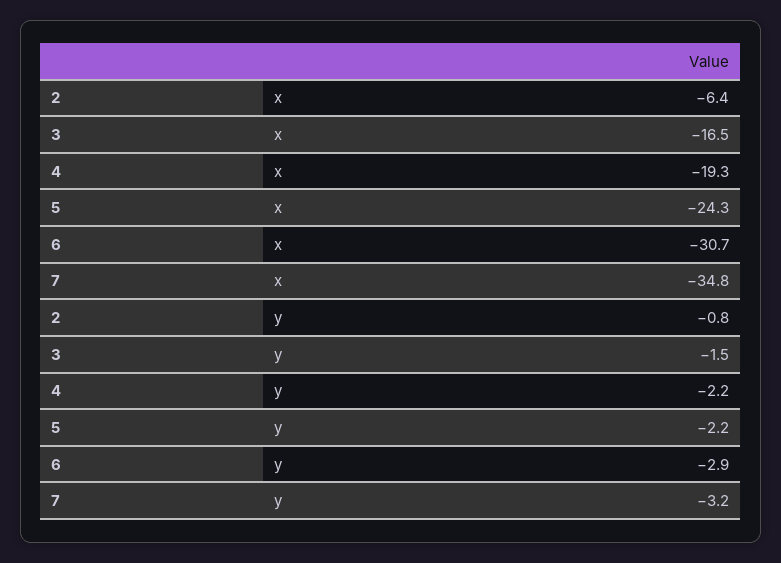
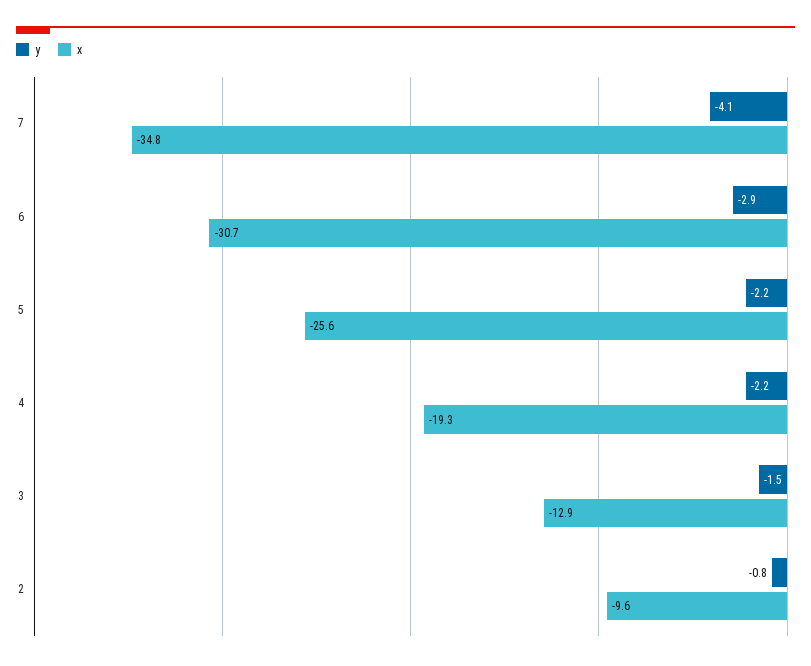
  {
    "x": {
-     "2": -6.4,
+     "2": -9.6,
-     "3": -16.5,
+     "3": -12.9,
      "4": -19.3,
-     "5": -24.3,
+     "5": -25.6,
      "6": -30.7,
      "7": -34.8
    },
    "y": {
      "2": -0.8,
      "3": -1.5,
      "4": -2.2,
      "5": -2.2,
      "6": -2.9,
-     "7": -3.2
+     "7": -4.1
    }
  }

